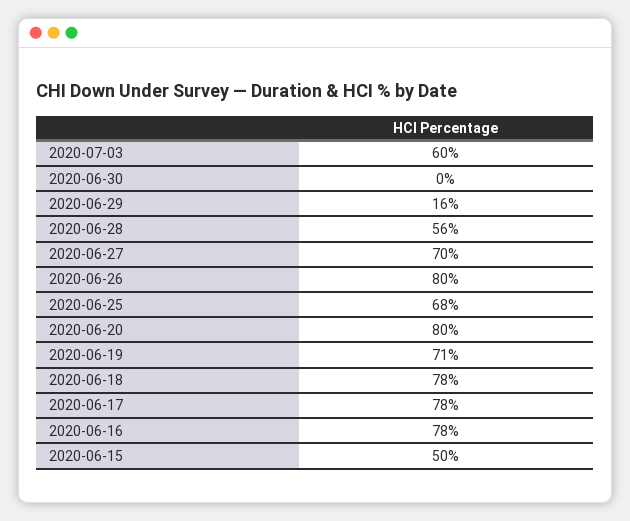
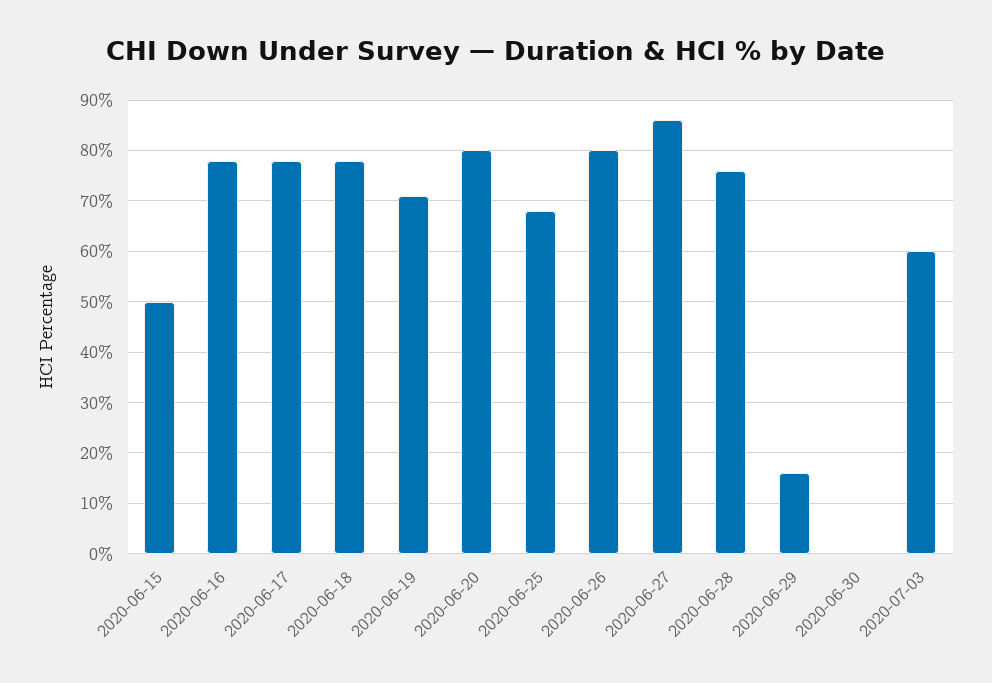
  {
    "2020-07-03": 60,
    "2020-06-30": 0,
    "2020-06-29": 16,
-   "2020-06-28": 56,
+   "2020-06-28": 75,
-   "2020-06-27": 70,
+   "2020-06-27": 85,
    "2020-06-26": 80,
    "2020-06-25": 68,
    "2020-06-20": 80,
    "2020-06-19": 71,
    "2020-06-18": 78,
    "2020-06-17": 78,
    "2020-06-16": 78,
    "2020-06-15": 50
  }

